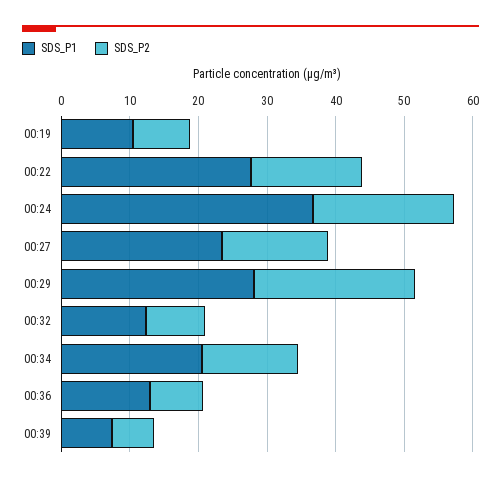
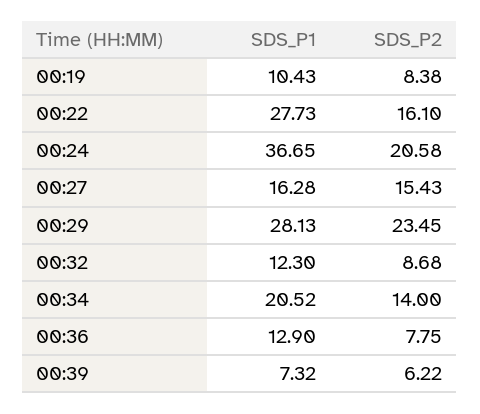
  {
    "SDS_P1": {
      "00:19": 10.43,
      "00:22": 27.73,
      "00:24": 36.65,
-     "00:27": 24,
+     "00:27": 16.28,
      "00:29": 28.13,
      "00:32": 12.3,
      "00:34": 20.52,
      "00:36": 12.9,
      "00:39": 7.32
    },
    "SDS_P2": {
      "00:19": 8.38,
      "00:22": 16.1,
      "00:24": 20.58,
      "00:27": 15.43,
      "00:29": 23.45,
      "00:32": 8.68,
      "00:34": 14,
      "00:36": 7.75,
      "00:39": 6.22
    }
  }

